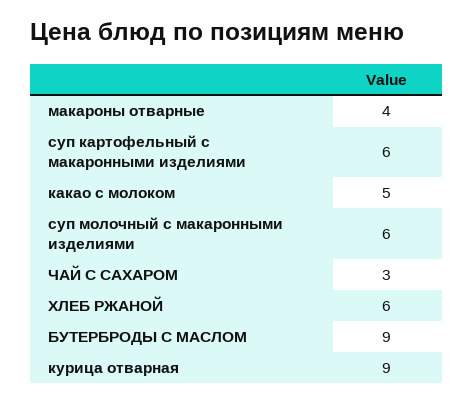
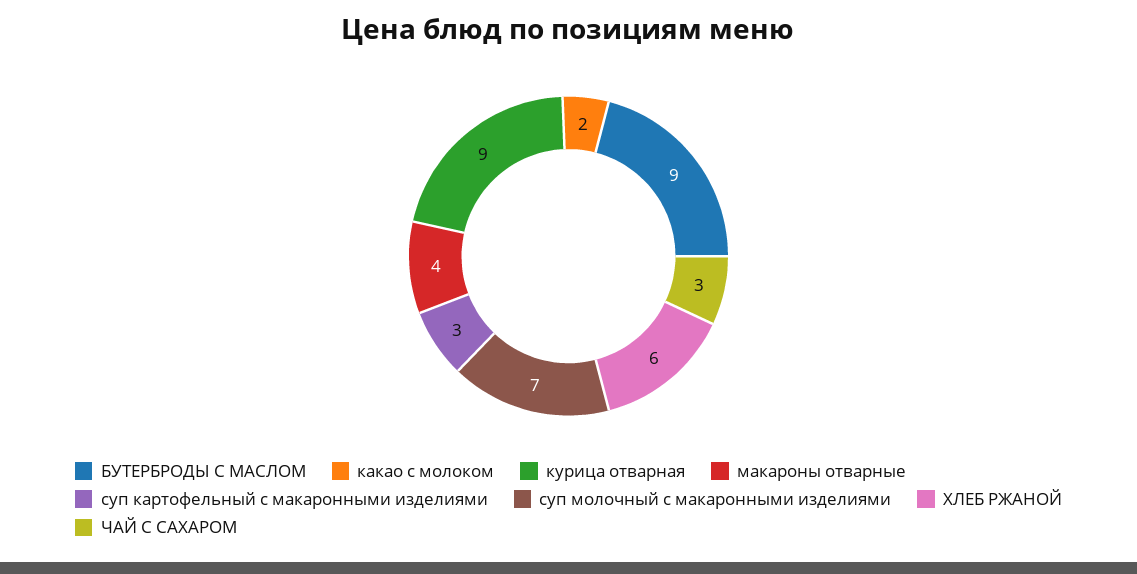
  {
    "макароны отварные": 4,
-   "суп картофельный с макаронными изделиями": 6,
+   "суп картофельный с макаронными изделиями": 3,
-   "какао с молоком": 5,
+   "какао с молоком": 2,
-   "суп молочный с макаронными изделиями": 6,
+   "суп молочный с макаронными изделиями": 7,
    "ЧАЙ С САХАРОМ": 3,
    "ХЛЕБ РЖАНОЙ": 6,
    "БУТЕРБРОДЫ С МАСЛОМ": 9,
    "курица отварная": 9
  }

